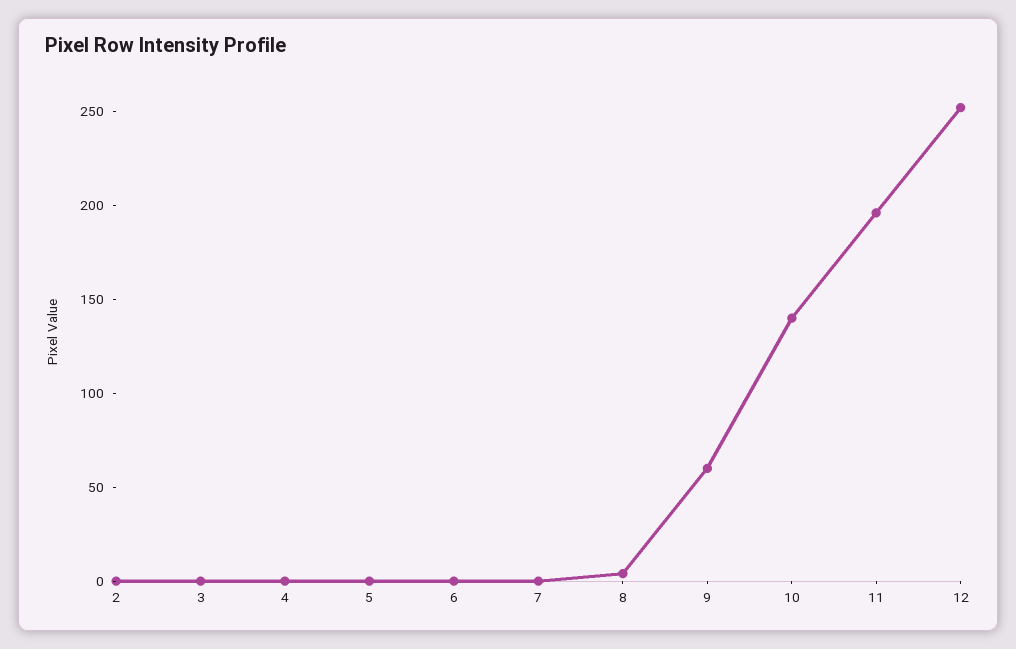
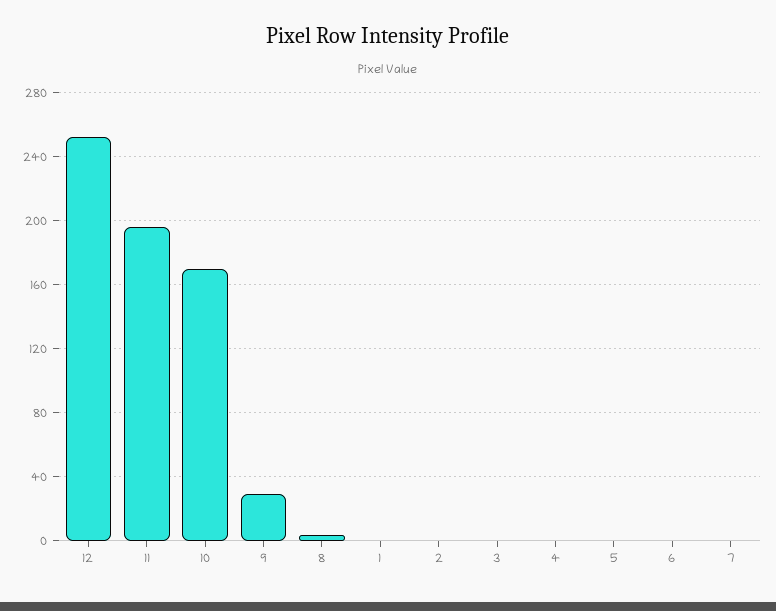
  {
    "2": 0,
    "3": 0,
    "4": 0,
    "5": 0,
    "6": 0,
    "7": 0,
    "8": 5,
-   "9": 60,
+   "9": 30,
-   "10": 140,
+   "10": 170,
    "11": 195,
-   "12": 250
+   "12": 250,
+   "1": 0
  }

